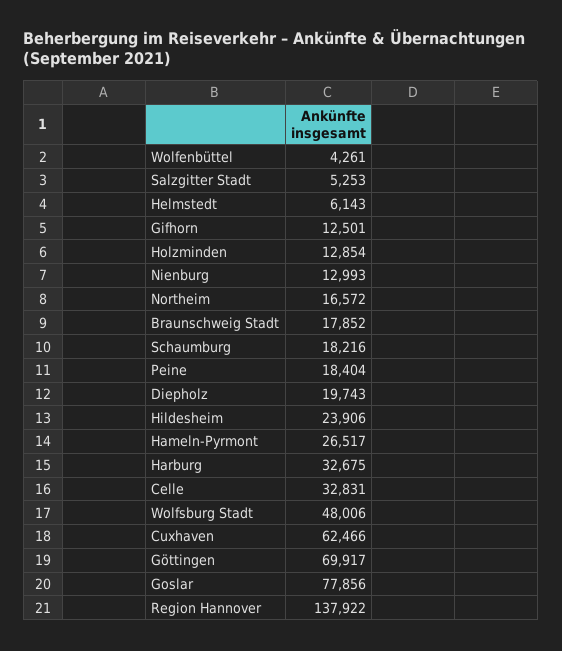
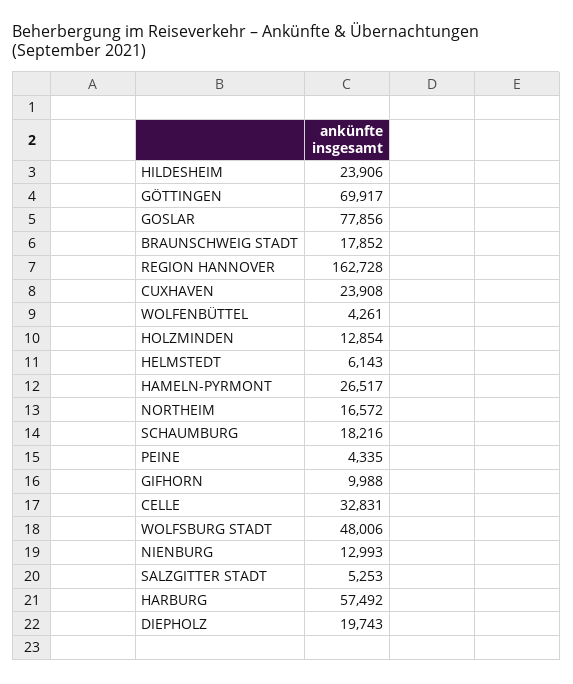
  {
    "Wolfenbüttel": 4261,
    "Salzgitter Stadt": 5253,
    "Helmstedt": 6143,
-   "Gifhorn": 12501,
+   "Gifhorn": 9988,
    "Holzminden": 12854,
    "Nienburg": 12993,
    "Northeim": 16572,
    "Braunschweig Stadt": 17852,
    "Schaumburg": 18216,
-   "Peine": 18404,
+   "Peine": 4335,
    "Diepholz": 19743,
    "Hildesheim": 23906,
    "Hameln-Pyrmont": 26517,
-   "Harburg": 32675,
+   "Harburg": 57492,
    "Celle": 32831,
    "Wolfsburg Stadt": 48006,
-   "Cuxhaven": 62466,
+   "Cuxhaven": 23908,
    "Göttingen": 69917,
    "Goslar": 77856,
-   "Region Hannover": 137922
+   "Region Hannover": 162728
  }

